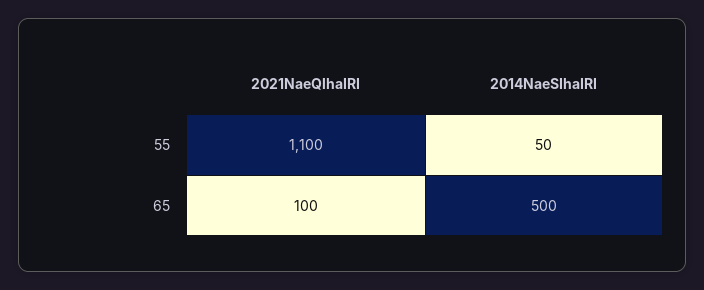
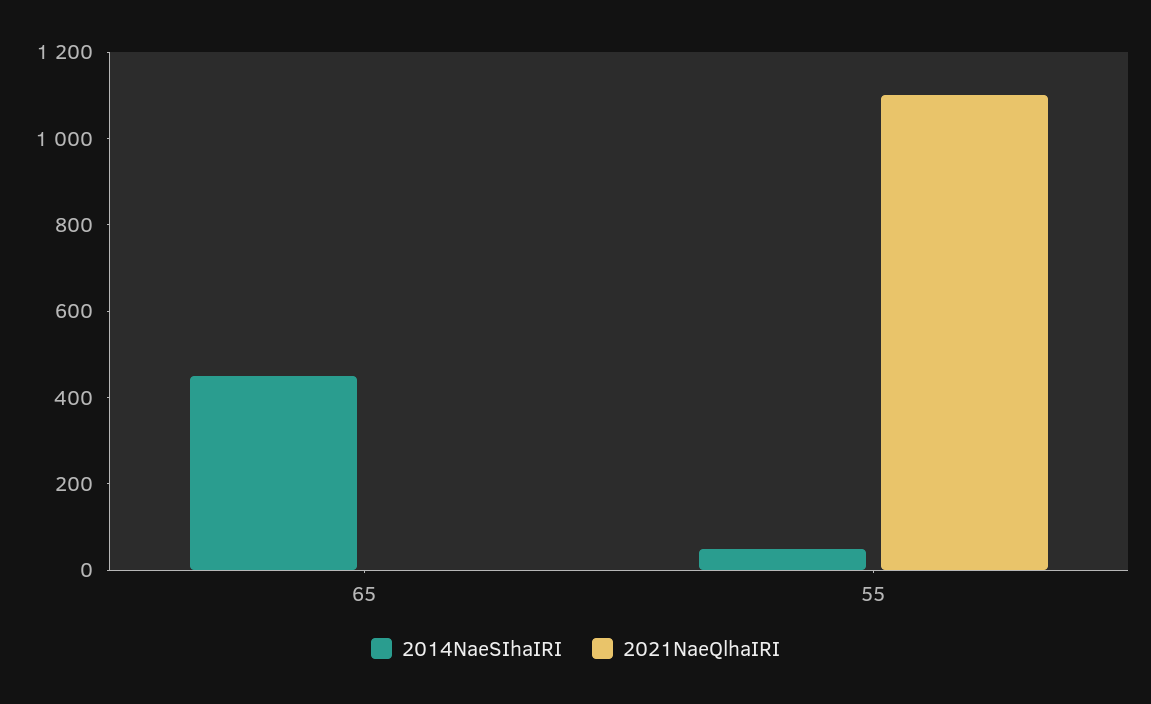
  {
    "2021NaeQlhaIRI": {
      "55": 1100,
-     "65": 100
+     "65": 0
    },
    "2014NaeSIhaIRI": {
      "55": 50,
-     "65": 500
+     "65": 450
    }
  }

